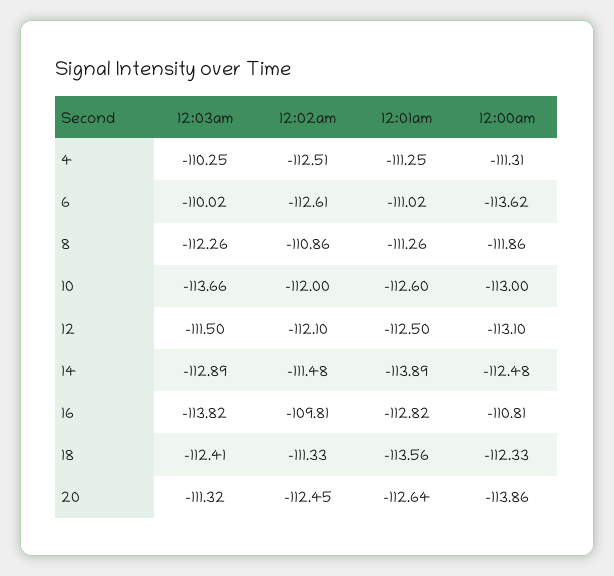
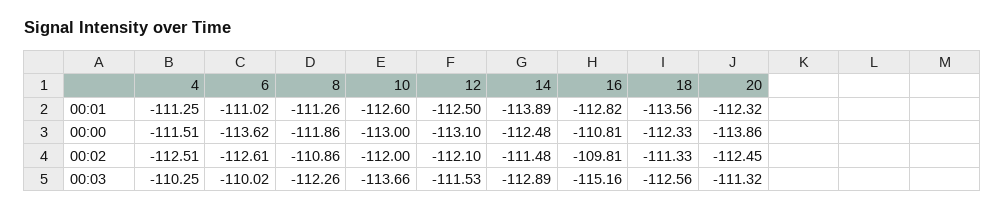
  {
    "12:03am": {
      "4": -110.25,
      "6": -110.02,
      "8": -112.26,
      "10": -113.66,
-     "12": -111.5,
+     "12": -111.53,
      "14": -112.89,
-     "16": -113.82,
+     "16": -115.16,
-     "18": -112.41,
+     "18": -112.56,
      "20": -111.32
    },
    "12:02am": {
      "4": -112.51,
      "6": -112.61,
      "8": -110.86,
      "10": -112,
      "12": -112.1,
      "14": -111.48,
      "16": -109.81,
      "18": -111.33,
      "20": -112.45
    },
    "12:01am": {
      "4": -111.25,
      "6": -111.02,
      "8": -111.26,
      "10": -112.6,
      "12": -112.5,
      "14": -113.89,
      "16": -112.82,
      "18": -113.56,
-     "20": -112.64
+     "20": -112.32
    },
    "12:00am": {
-     "4": -111.31,
+     "4": -111.51,
      "6": -113.62,
      "8": -111.86,
      "10": -113,
      "12": -113.1,
      "14": -112.48,
      "16": -110.81,
      "18": -112.33,
      "20": -113.86
    }
  }

